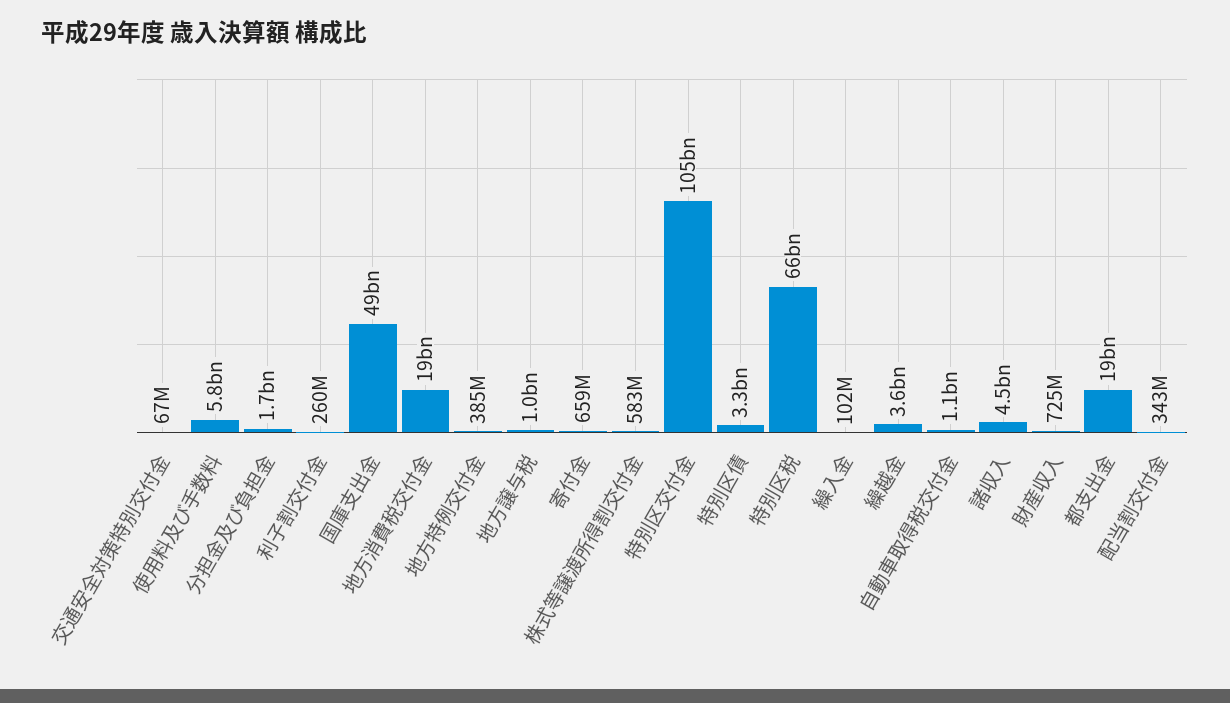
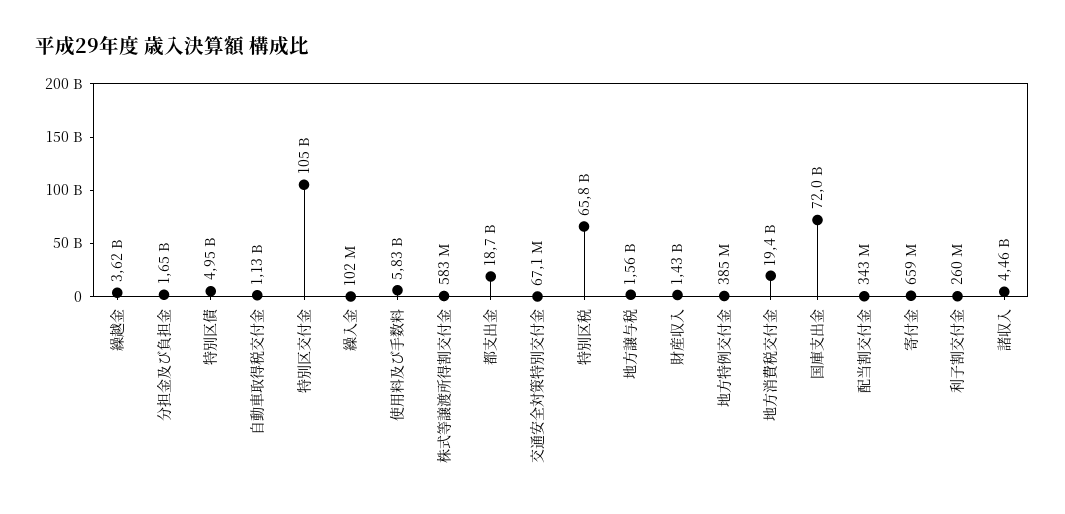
  {
    "交通安全対策特別交付金": 67100000,
    "使用料及び手数料": 5830000000,
    "分担金及び負担金": 1650000000,
    "利子割交付金": 260000000,
-   "国庫支出金": 49000000000,
+   "国庫支出金": 72000000000,
    "地方消費税交付金": 19400000000,
    "地方特例交付金": 385000000,
-   "地方譲与税": 1000000000,
+   "地方譲与税": 1560000000,
    "寄付金": 659000000,
    "株式等譲渡所得割交付金": 583000000,
    "特別区交付金": 105000000000,
-   "特別区債": 3300000000,
+   "特別区債": 4950000000,
    "特別区税": 65800000000,
    "繰入金": 102000000,
    "繰越金": 3620000000,
    "自動車取得税交付金": 1130000000,
    "諸収入": 4460000000,
-   "財産収入": 725000000,
+   "財産収入": 1430000000,
    "都支出金": 18700000000,
    "配当割交付金": 343000000
  }

